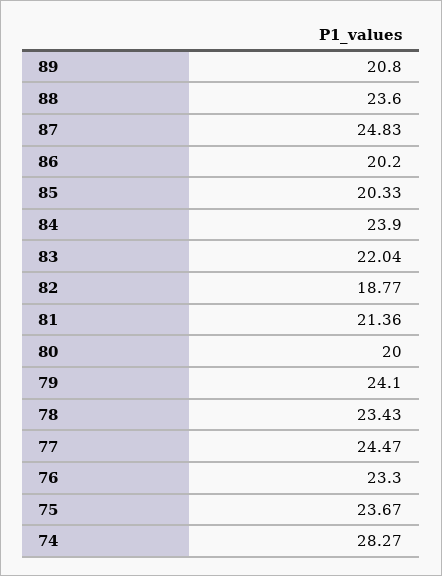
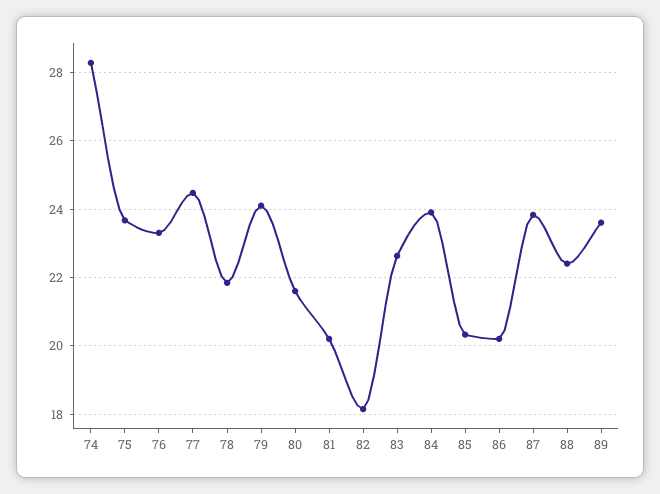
  {
-   "89": 20.8,
+   "89": 23.6,
-   "88": 23.6,
+   "88": 22.4,
-   "87": 24.83,
+   "87": 23.8,
    "86": 20.2,
    "85": 20.33,
    "84": 23.9,
-   "83": 22.04,
+   "83": 22.6,
-   "82": 18.77,
+   "82": 18.2,
-   "81": 21.36,
+   "81": 20.2,
-   "80": 20,
+   "80": 21.6,
    "79": 24.1,
-   "78": 23.43,
+   "78": 21.8,
    "77": 24.47,
    "76": 23.3,
    "75": 23.67,
    "74": 28.27
  }

